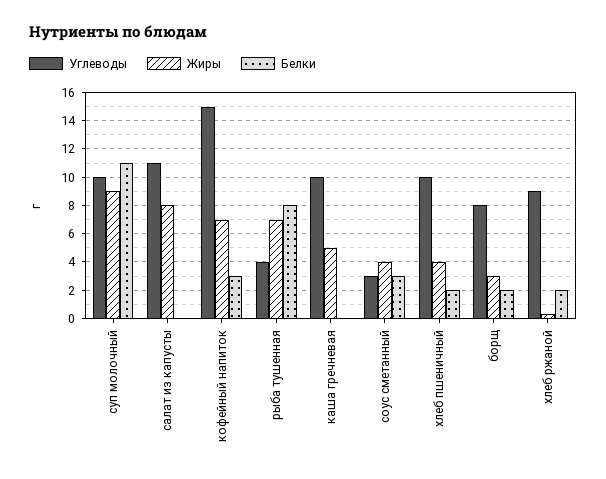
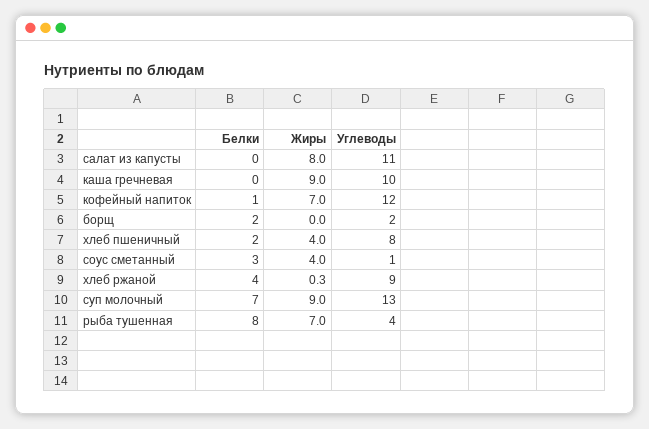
  {
    "Углеводы": {
-     "суп молочный": 10,
+     "суп молочный": 13,
      "салат из капусты": 11,
-     "кофейный напиток": 15,
+     "кофейный напиток": 12,
      "рыба тушенная": 4,
      "каша гречневая": 10,
-     "соус сметанный": 3,
+     "соус сметанный": 1,
-     "хлеб пшеничный": 10,
+     "хлеб пшеничный": 8,
-     "борщ": 8,
+     "борщ": 2,
      "хлеб ржаной": 9
    },
    "Жиры": {
      "суп молочный": 9,
      "салат из капусты": 8,
      "кофейный напиток": 7,
      "рыба тушенная": 7,
-     "каша гречневая": 5,
+     "каша гречневая": 9,
      "соус сметанный": 4,
      "хлеб пшеничный": 4,
-     "борщ": 3,
+     "борщ": 0,
      "хлеб ржаной": 0.3
    },
    "Белки": {
-     "суп молочный": 11,
+     "суп молочный": 7,
      "салат из капусты": 0,
-     "кофейный напиток": 3,
+     "кофейный напиток": 1,
      "рыба тушенная": 8,
      "каша гречневая": 0,
      "соус сметанный": 3,
      "хлеб пшеничный": 2,
      "борщ": 2,
-     "хлеб ржаной": 2
+     "хлеб ржаной": 4
    }
  }

